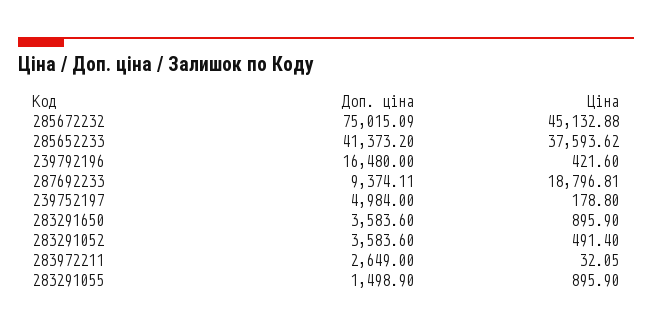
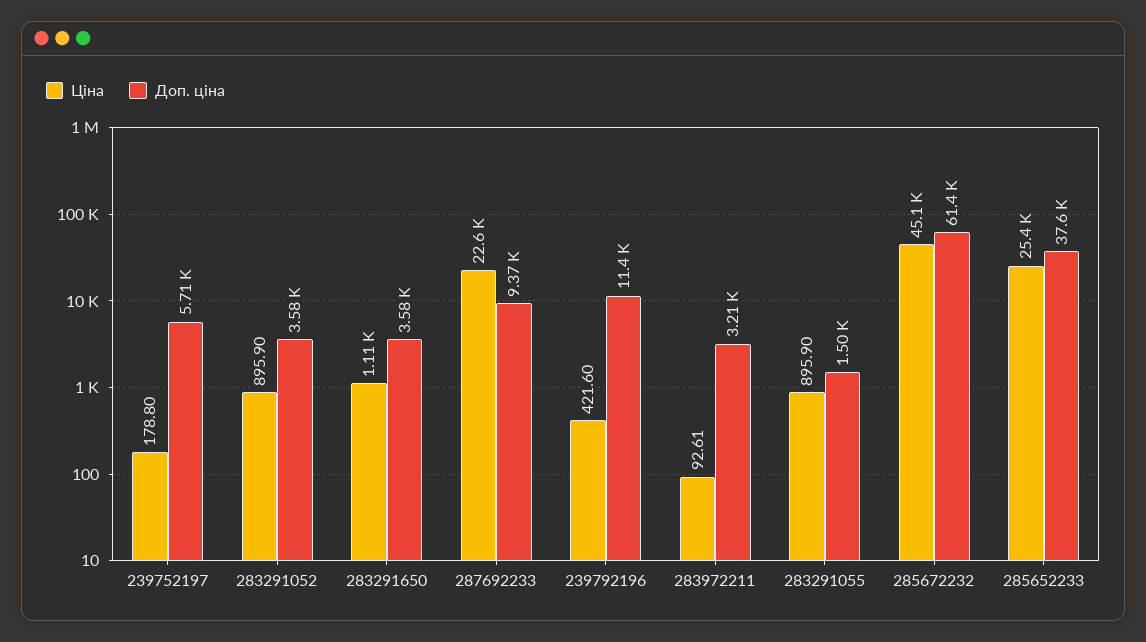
  {
    "Доп. ціна": {
-     "285672232": 75015.09,
+     "285672232": 61400,
-     "285652233": 41373.2,
+     "285652233": 37600,
-     "239792196": 16480,
+     "239792196": 11400,
      "287692233": 9374.11,
-     "239752197": 4984,
+     "239752197": 5710,
      "283291650": 3583.6,
      "283291052": 3583.6,
-     "283972211": 2649,
+     "283972211": 3210,
      "283291055": 1498.9
    },
    "Ціна": {
      "285672232": 45132.88,
-     "285652233": 37593.62,
+     "285652233": 25400,
      "239792196": 421.6,
-     "287692233": 18796.81,
+     "287692233": 22600,
      "239752197": 178.8,
-     "283291650": 895.9,
+     "283291650": 1110,
-     "283291052": 491.4,
+     "283291052": 895.9,
-     "283972211": 32.05,
+     "283972211": 92.61,
      "283291055": 895.9
    }
  }

